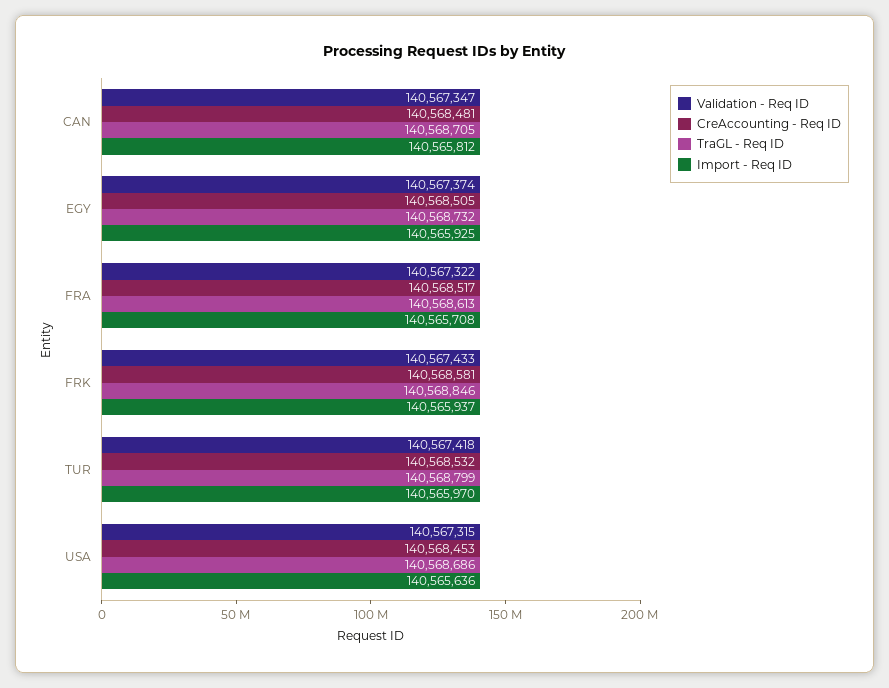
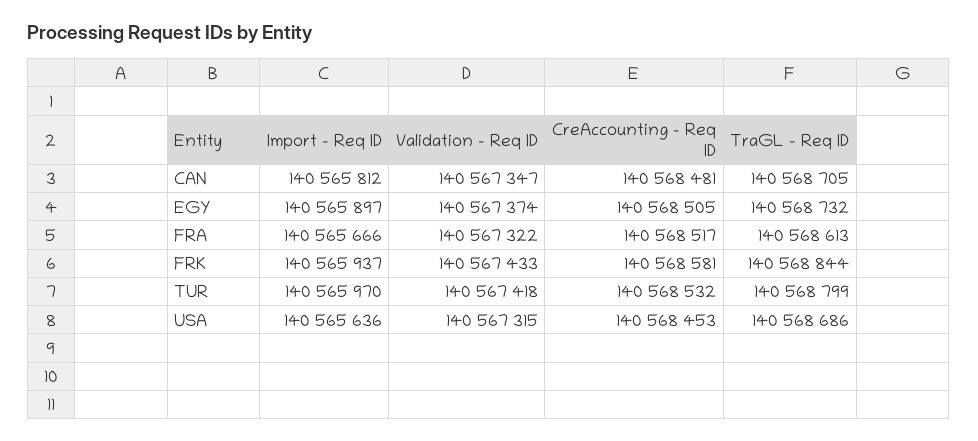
  {
    "Validation - Req ID": {
      "CAN": 140567347,
      "EGY": 140567374,
      "FRA": 140567322,
      "FRK": 140567433,
      "TUR": 140567418,
      "USA": 140567315
    },
    "CreAccounting - Req ID": {
      "CAN": 140568481,
      "EGY": 140568505,
      "FRA": 140568517,
      "FRK": 140568581,
      "TUR": 140568532,
      "USA": 140568453
    },
    "TraGL - Req ID": {
      "CAN": 140568705,
      "EGY": 140568732,
      "FRA": 140568613,
-     "FRK": 140568846,
+     "FRK": 140568844,
      "TUR": 140568799,
      "USA": 140568686
    },
    "Import - Req ID": {
      "CAN": 140565812,
-     "EGY": 140565925,
+     "EGY": 140565897,
-     "FRA": 140565708,
+     "FRA": 140565666,
      "FRK": 140565937,
      "TUR": 140565970,
      "USA": 140565636
    }
  }

